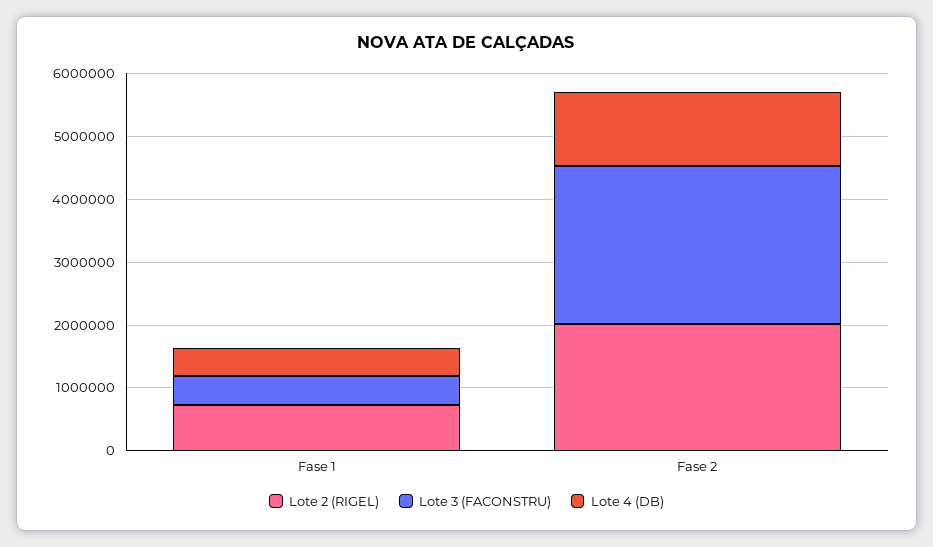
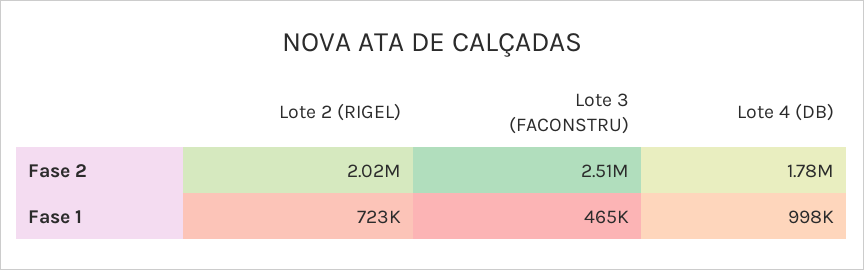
  {
    "Lote 2 (RIGEL)": {
      "Fase 1": 723000,
      "Fase 2": 2020000
    },
    "Lote 3 (FACONSTRU)": {
      "Fase 1": 465000,
      "Fase 2": 2510000
    },
    "Lote 4 (DB)": {
-     "Fase 1": 400000,
+     "Fase 1": 998000,
-     "Fase 2": 1200000
+     "Fase 2": 1780000
    }
  }

